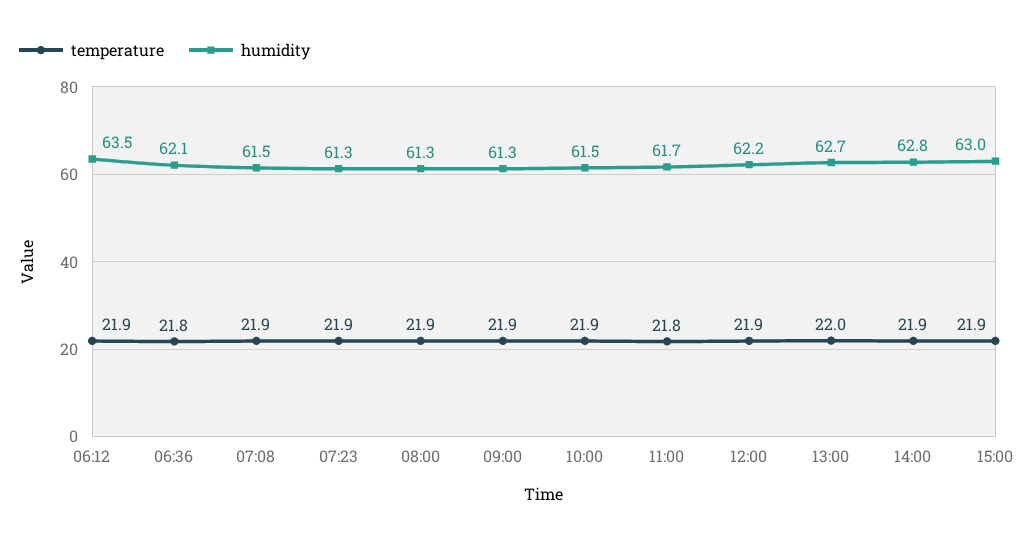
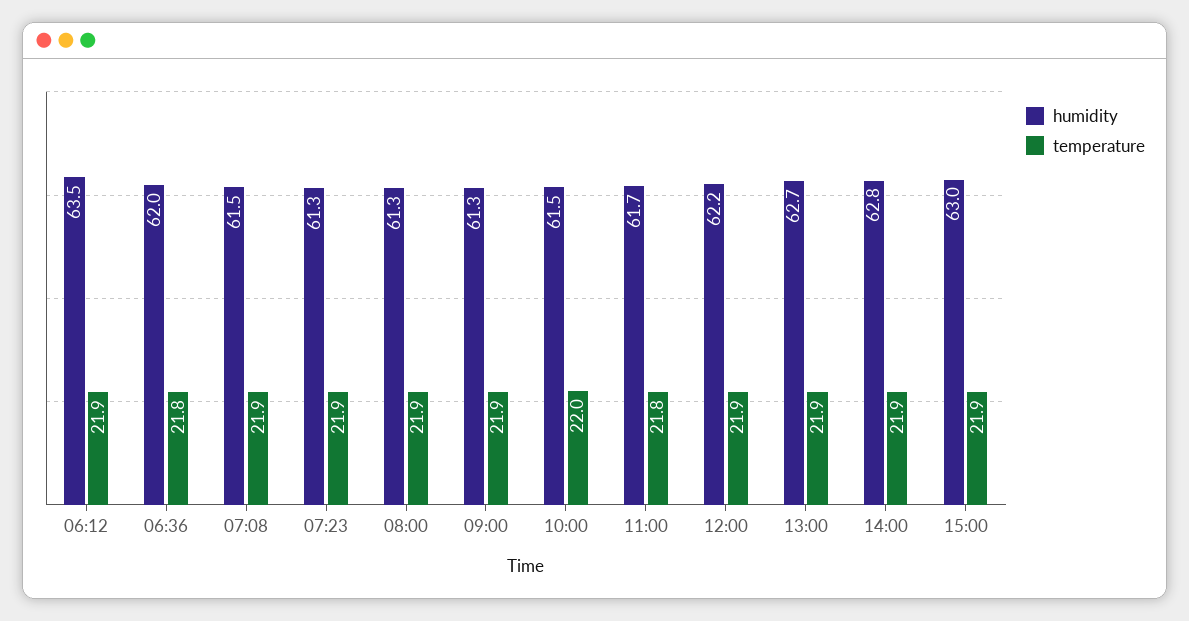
  {
    "temperature": {
      "06:12": 21.9,
      "06:36": 21.8,
      "07:08": 21.9,
      "07:23": 21.9,
      "08:00": 21.9,
      "09:00": 21.9,
-     "10:00": 21.9,
+     "10:00": 22,
      "11:00": 21.8,
      "12:00": 21.9,
-     "13:00": 22,
+     "13:00": 21.9,
      "14:00": 21.9,
      "15:00": 21.9
    },
    "humidity": {
      "06:12": 63.5,
-     "06:36": 62.1,
+     "06:36": 62,
      "07:08": 61.5,
      "07:23": 61.3,
      "08:00": 61.3,
      "09:00": 61.3,
      "10:00": 61.5,
      "11:00": 61.7,
      "12:00": 62.2,
      "13:00": 62.7,
      "14:00": 62.8,
      "15:00": 63
    }
  }

